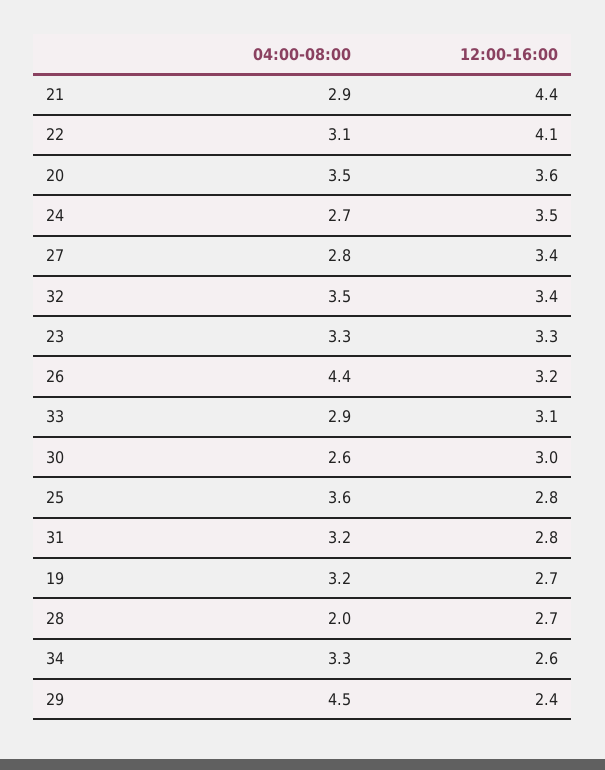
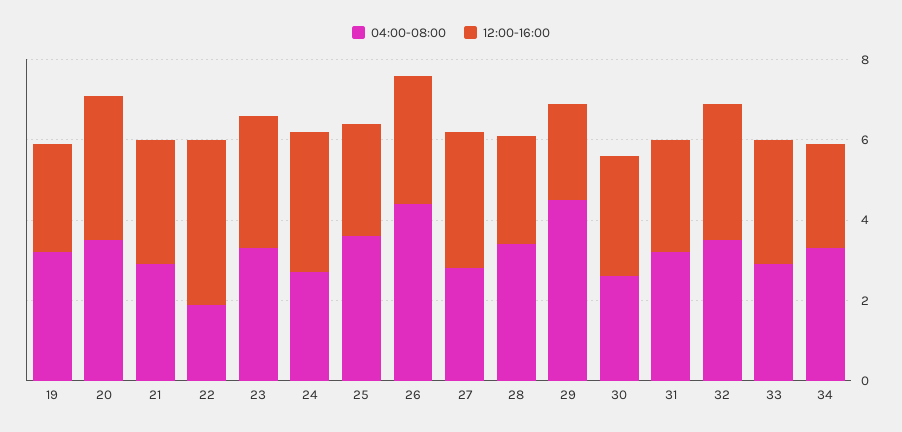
  {
    "04:00-08:00": {
      "21": 2.9,
-     "22": 3.1,
+     "22": 2,
      "20": 3.5,
      "24": 2.7,
      "27": 2.8,
      "32": 3.5,
      "23": 3.3,
      "26": 4.4,
      "33": 2.9,
      "30": 2.6,
      "25": 3.6,
      "31": 3.2,
      "19": 3.2,
-     "28": 2,
+     "28": 3.5,
      "34": 3.3,
      "29": 4.5
    },
    "12:00-16:00": {
-     "21": 4.4,
+     "21": 3,
      "22": 4.1,
      "20": 3.6,
      "24": 3.5,
      "27": 3.4,
      "32": 3.4,
      "23": 3.3,
      "26": 3.2,
      "33": 3.1,
      "30": 3,
      "25": 2.8,
      "31": 2.8,
      "19": 2.7,
      "28": 2.7,
      "34": 2.6,
      "29": 2.4
    }
  }

